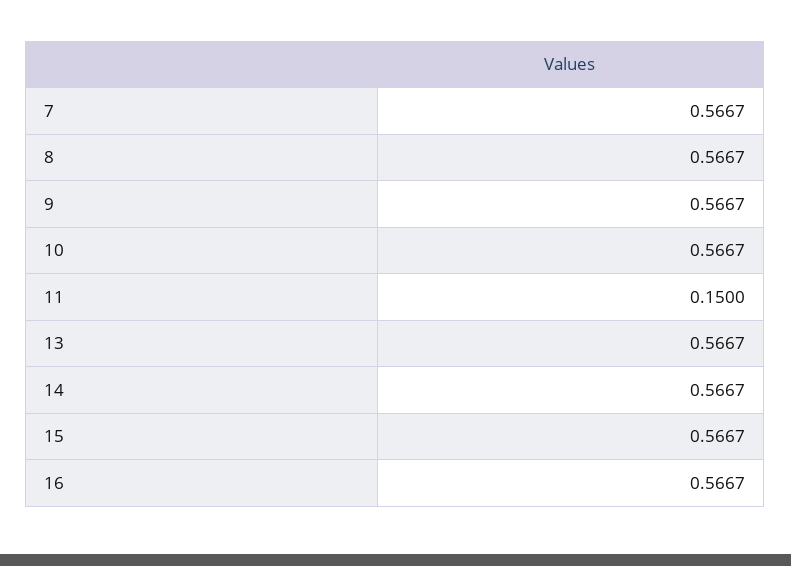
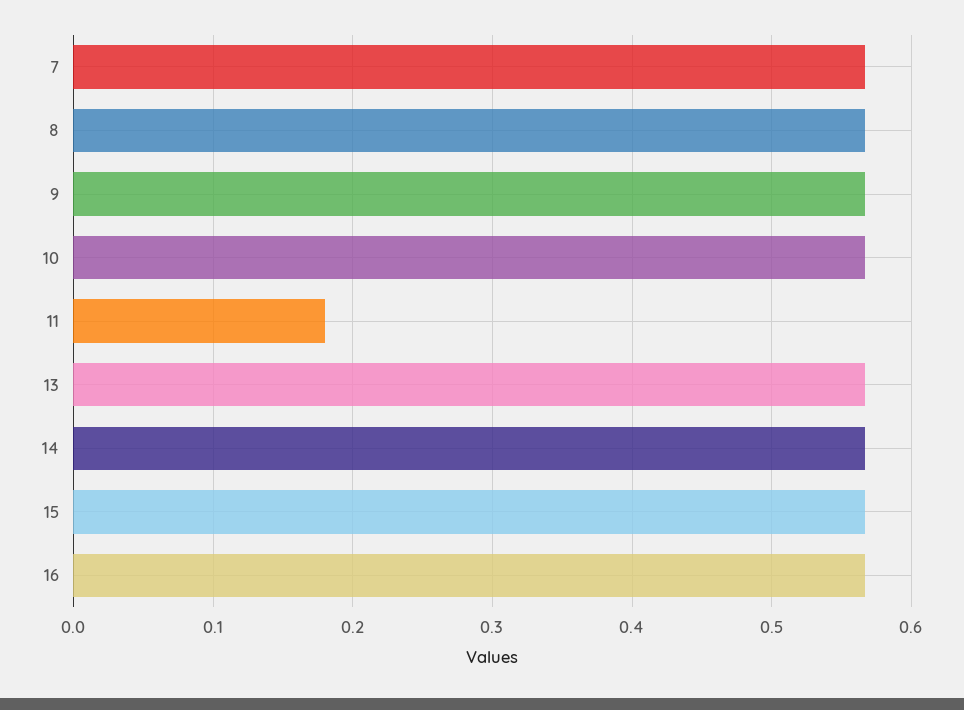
  {
    "7": 0.5667,
    "8": 0.5667,
    "9": 0.5667,
    "10": 0.5667,
-   "11": 0.15,
+   "11": 0.18,
    "13": 0.5667,
    "14": 0.5667,
    "15": 0.5667,
    "16": 0.5667
  }

